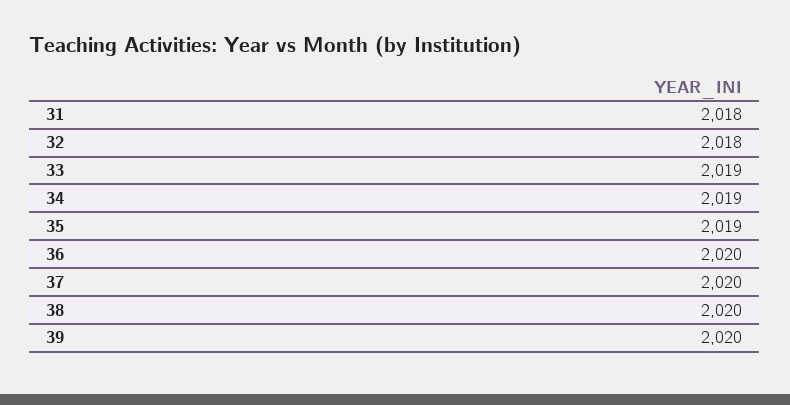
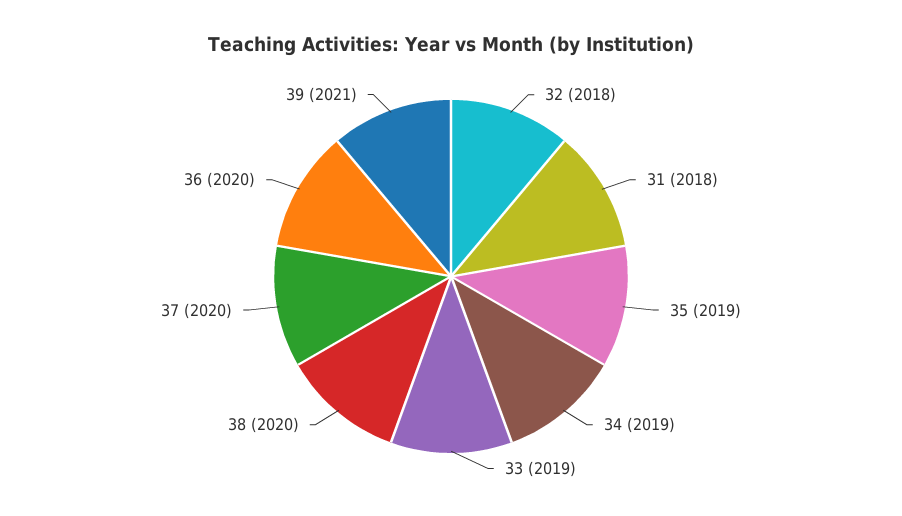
  {
    "31": 2018,
    "32": 2018,
    "33": 2019,
    "34": 2019,
    "35": 2019,
    "36": 2020,
    "37": 2020,
    "38": 2020,
-   "39": 2020
+   "39": 2021
  }

